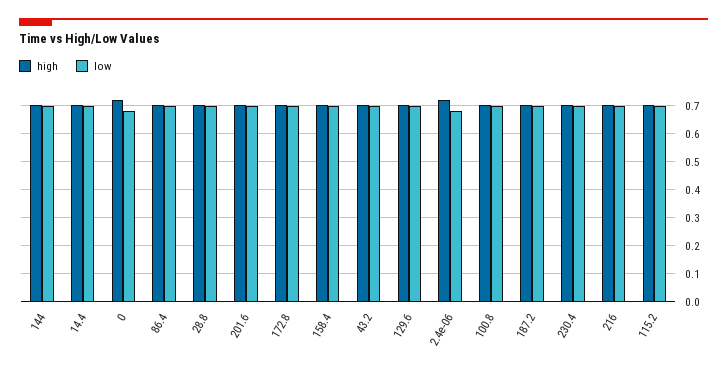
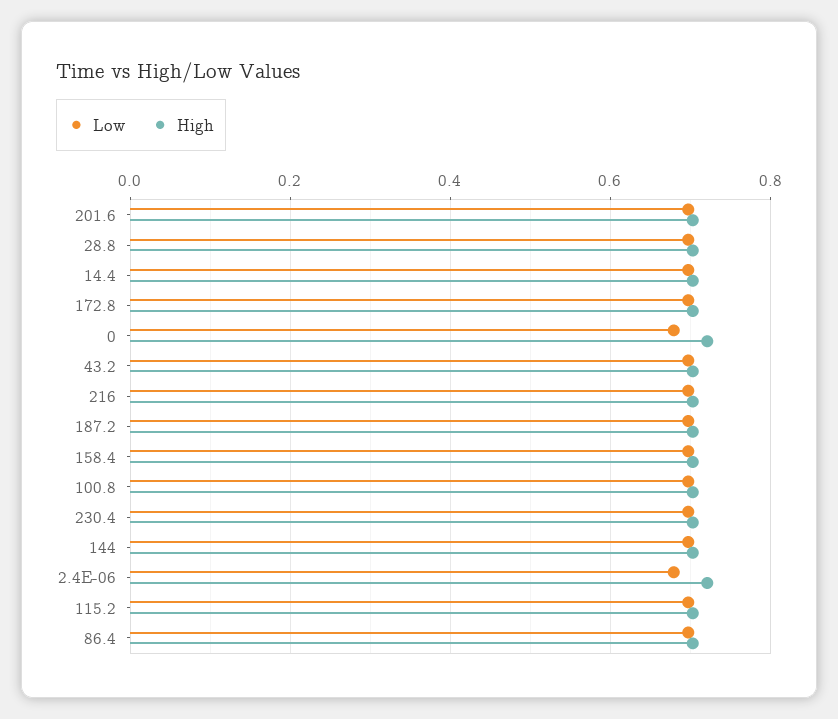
  {
    "high": {
      "144": 0.7,
      "14.4": 0.7,
      "0": 0.72,
      "86.4": 0.7,
      "28.8": 0.7,
      "201.6": 0.7,
      "172.8": 0.7,
      "158.4": 0.7,
      "43.2": 0.7,
-     "129.6": 0.7,
      "2.4e-06": 0.72,
      "100.8": 0.7,
      "187.2": 0.7,
      "230.4": 0.7,
      "216": 0.7,
      "115.2": 0.7
    },
    "low": {
      "144": 0.7,
      "14.4": 0.7,
      "0": 0.68,
      "86.4": 0.7,
      "28.8": 0.7,
      "201.6": 0.7,
      "172.8": 0.7,
      "158.4": 0.7,
      "43.2": 0.7,
-     "129.6": 0.7,
      "2.4e-06": 0.68,
      "100.8": 0.7,
      "187.2": 0.7,
      "230.4": 0.7,
      "216": 0.7,
      "115.2": 0.7
    }
  }

